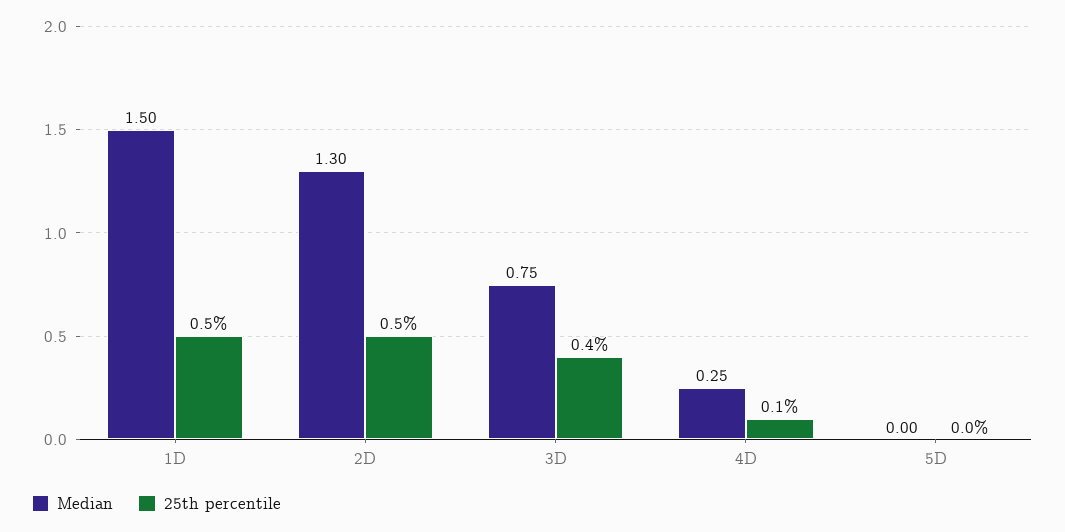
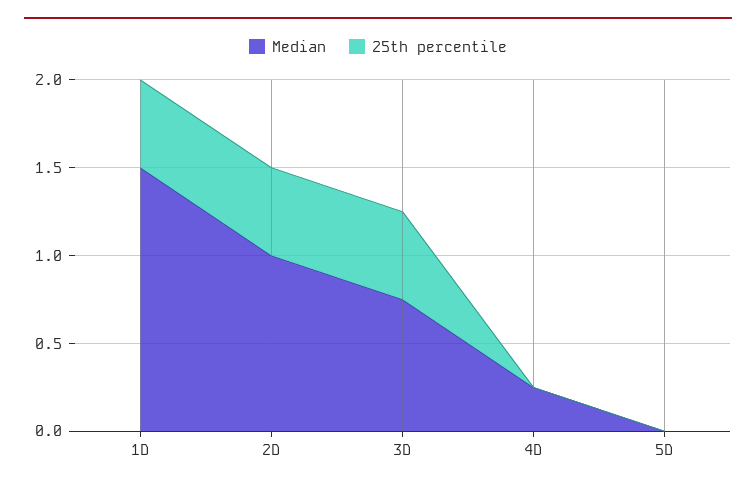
  {
    "Median": {
      "1D": 1.5,
-     "2D": 1.3,
+     "2D": 1,
      "3D": 0.75,
      "4D": 0.25,
      "5D": 0
    },
    "25th percentile": {
      "1D": 0.5,
      "2D": 0.5,
-     "3D": 0.4,
+     "3D": 0.5,
-     "4D": 0.1,
+     "4D": 0,
      "5D": 0
    }
  }

